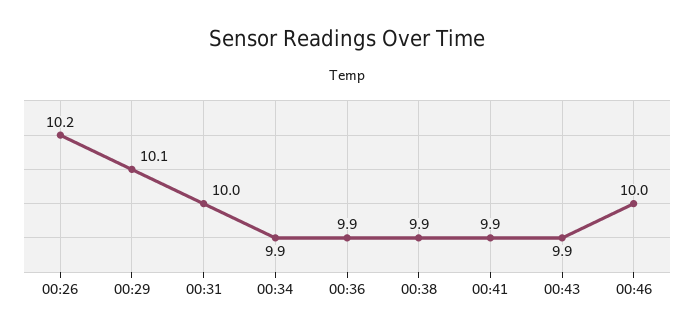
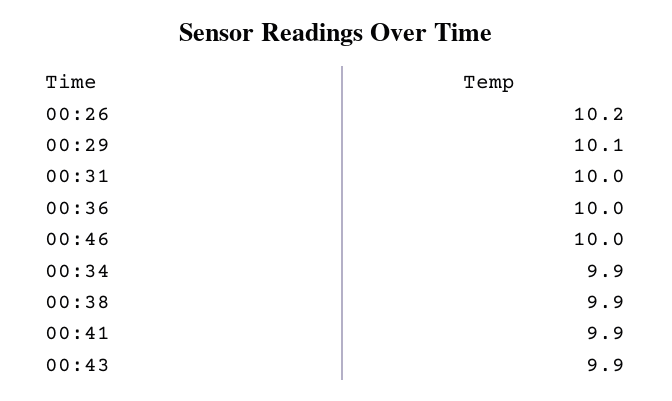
  {
    "00:26": 10.2,
    "00:29": 10.1,
    "00:31": 10,
    "00:34": 9.9,
-   "00:36": 9.9,
+   "00:36": 10,
    "00:38": 9.9,
    "00:41": 9.9,
    "00:43": 9.9,
    "00:46": 10
  }

